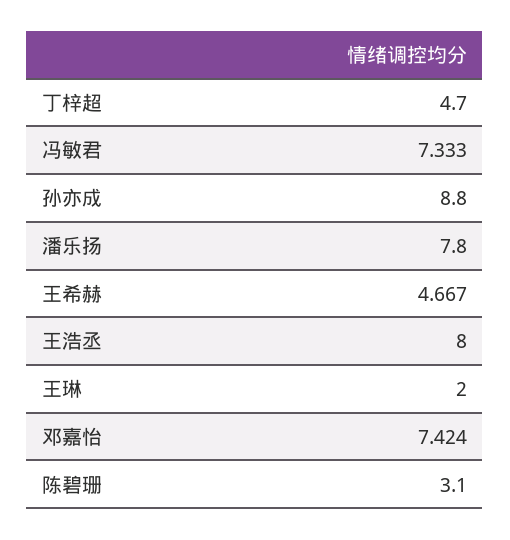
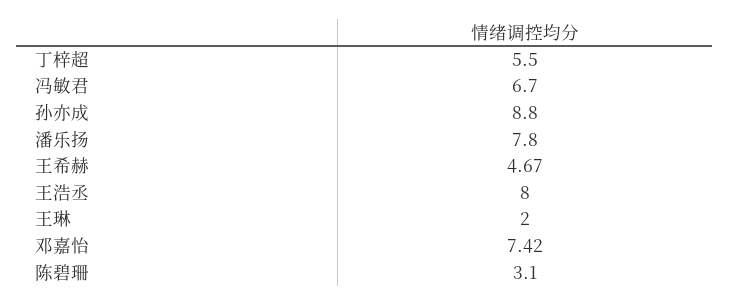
  {
-   "丁梓超": 4.7,
+   "丁梓超": 5.5,
-   "冯敏君": 7.333,
+   "冯敏君": 6.7,
    "孙亦成": 8.8,
    "潘乐扬": 7.8,
    "王希赫": 4.667,
    "王浩丞": 8,
    "王琳": 2,
    "邓嘉怡": 7.424,
    "陈碧珊": 3.1
  }

